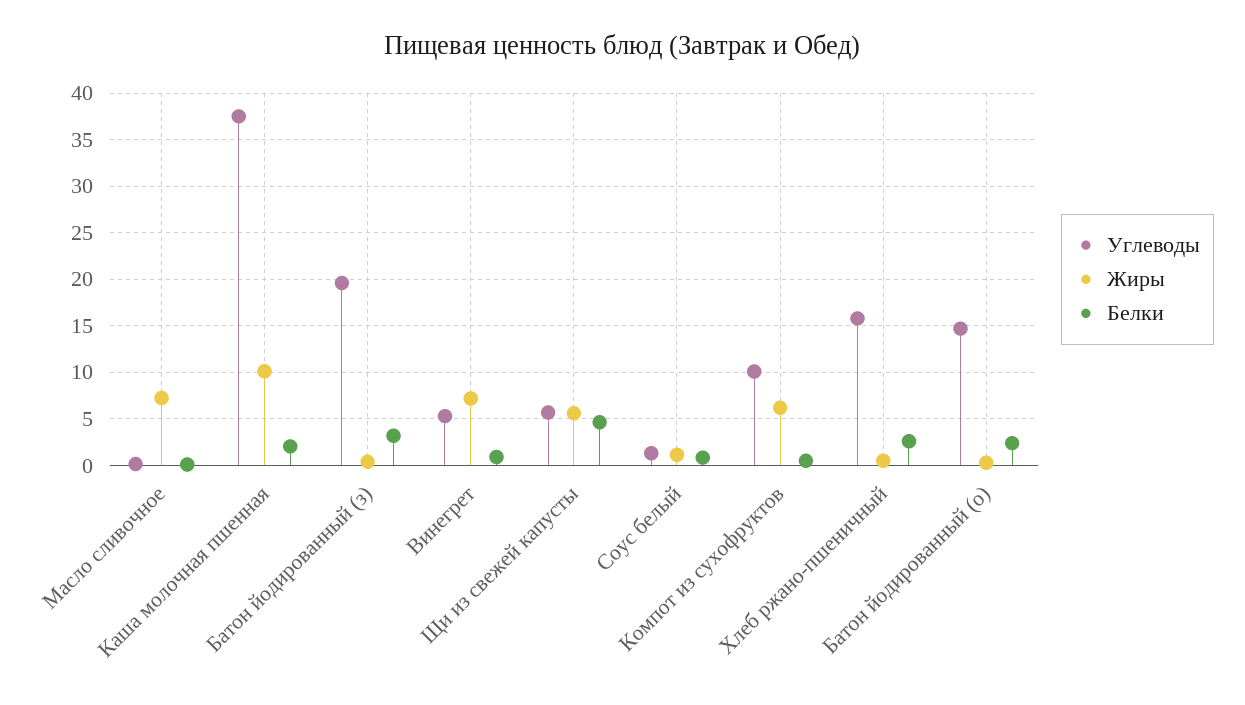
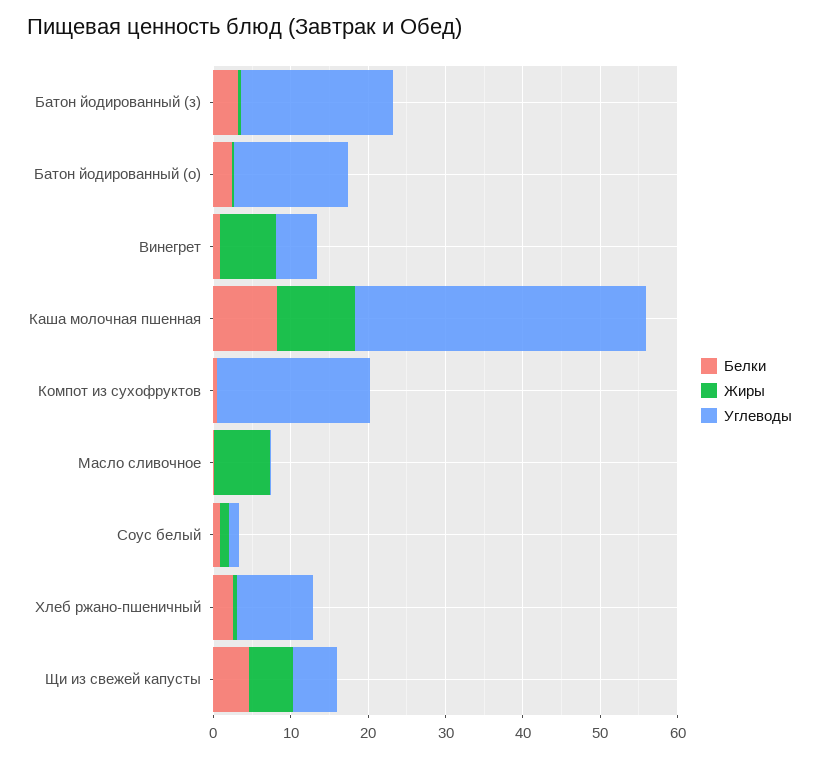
  {
    "Углеводы": {
      "Масло сливочное": 0,
      "Каша молочная пшенная": 38,
      "Батон йодированный (з)": 20,
      "Винегрет": 5,
      "Щи из свежей капусты": 6,
      "Соус белый": 1,
-     "Компот из сухофруктов": 10,
+     "Компот из сухофруктов": 20,
-     "Хлеб ржано-пшеничный": 16,
+     "Хлеб ржано-пшеничный": 10,
      "Батон йодированный (о)": 15
    },
    "Жиры": {
      "Масло сливочное": 7,
      "Каша молочная пшенная": 10,
      "Батон йодированный (з)": 0,
      "Винегрет": 7,
      "Щи из свежей капусты": 6,
      "Соус белый": 1,
-     "Компот из сухофруктов": 6,
+     "Компот из сухофруктов": 0,
      "Хлеб ржано-пшеничный": 1,
      "Батон йодированный (о)": 0
    },
    "Белки": {
      "Масло сливочное": 0,
-     "Каша молочная пшенная": 2,
+     "Каша молочная пшенная": 8,
      "Батон йодированный (з)": 3,
      "Винегрет": 1,
      "Щи из свежей капусты": 5,
      "Соус белый": 1,
      "Компот из сухофруктов": 1,
      "Хлеб ржано-пшеничный": 3,
      "Батон йодированный (о)": 2
    }
  }

